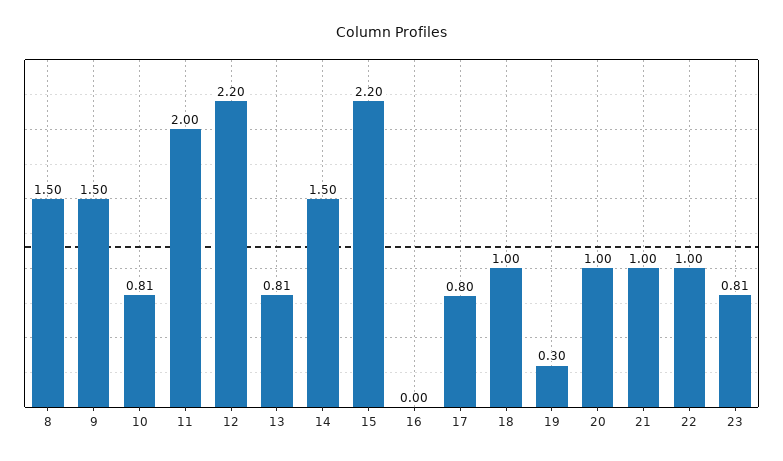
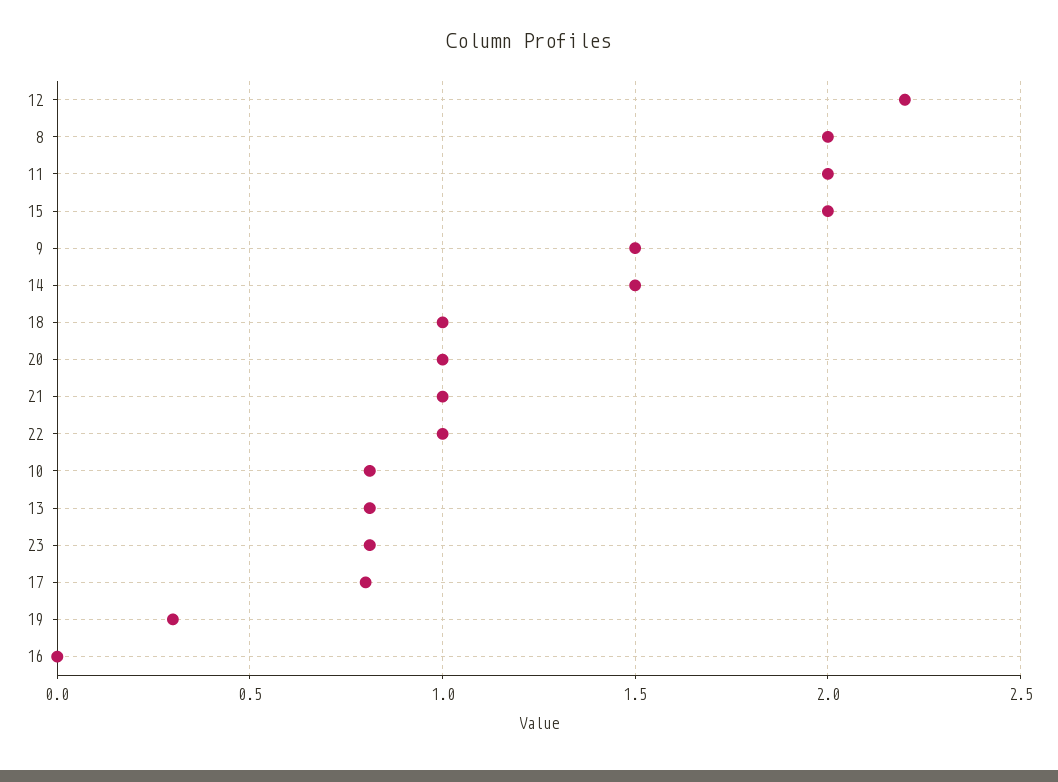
  {
-   "8": 1.5,
+   "8": 2,
    "9": 1.5,
    "10": 0.81,
    "11": 2,
    "12": 2.2,
    "13": 0.81,
    "14": 1.5,
-   "15": 2.2,
+   "15": 2,
    "16": 0,
    "17": 0.8,
    "18": 1,
    "19": 0.3,
    "20": 1,
    "21": 1,
    "22": 1,
    "23": 0.81
  }

